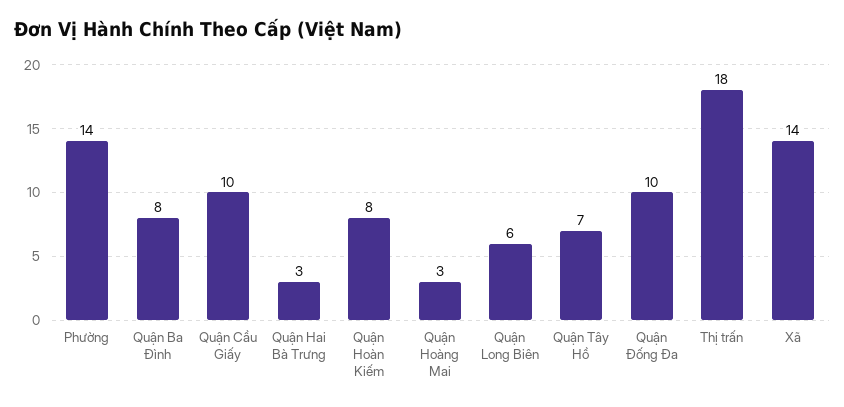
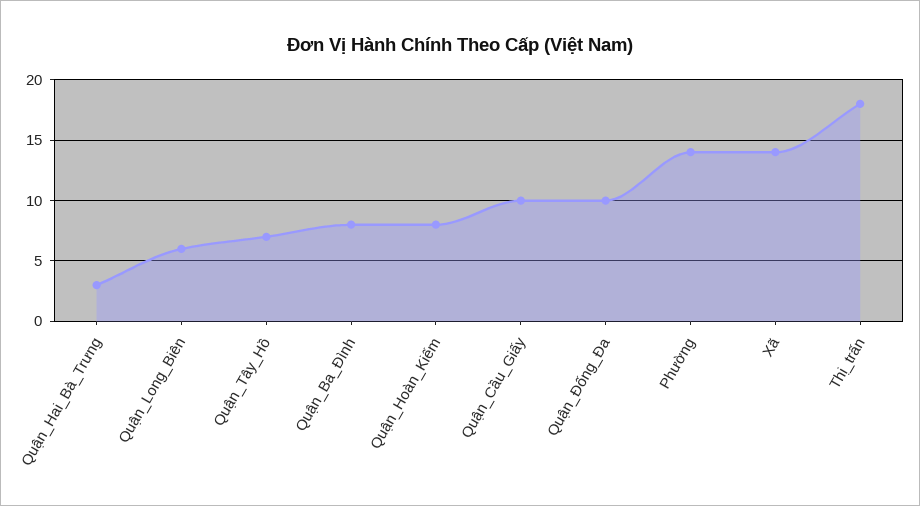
  {
    "Phường": 14,
    "Quận Ba Đình": 8,
    "Quận Cầu Giấy": 10,
    "Quận Hai Bà Trưng": 3,
    "Quận Hoàn Kiếm": 8,
-   "Quận Hoàng Mai": 3,
    "Quận Long Biên": 6,
    "Quận Tây Hồ": 7,
    "Quận Đống Đa": 10,
    "Thị trấn": 18,
    "Xã": 14
  }

